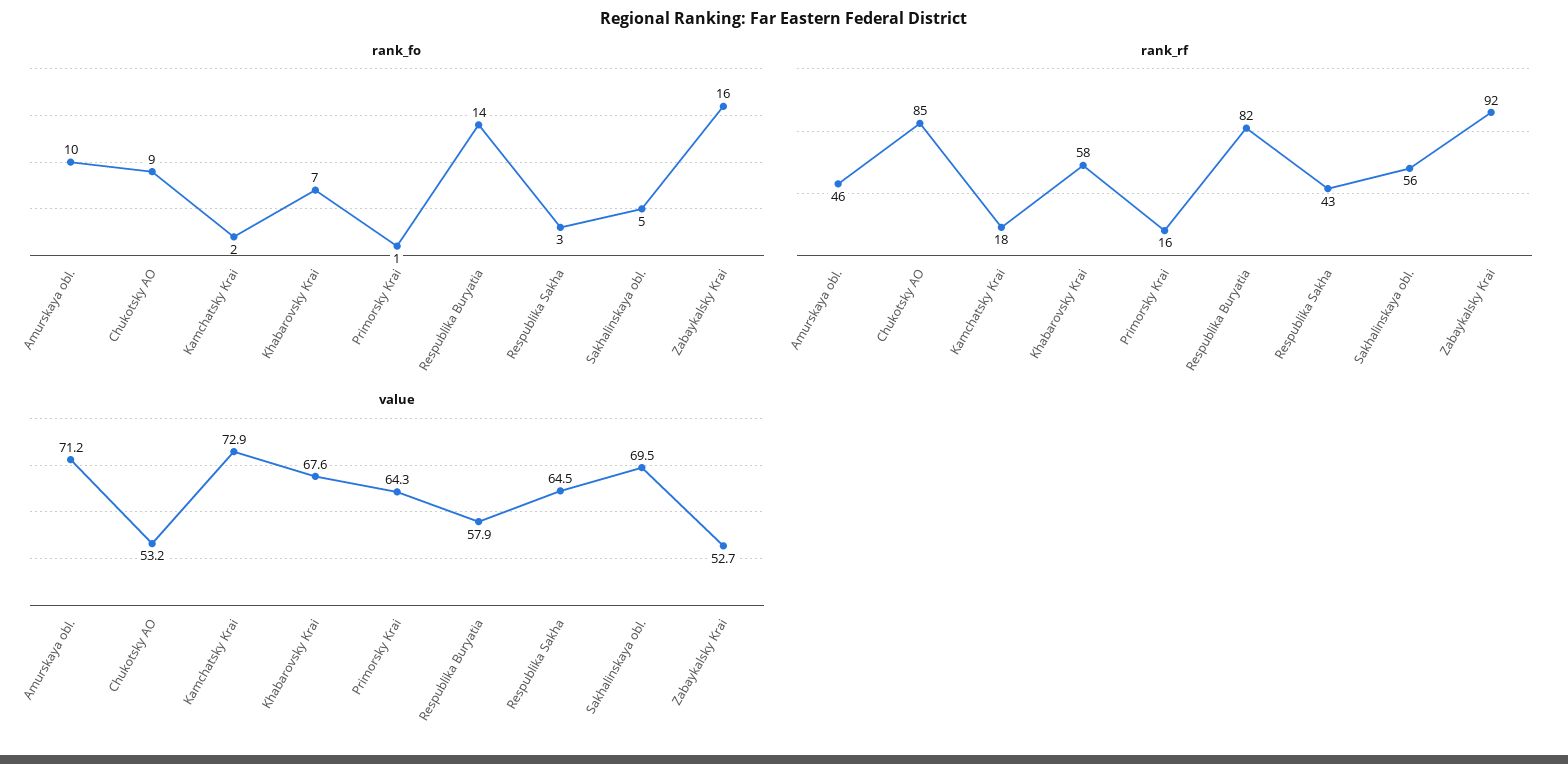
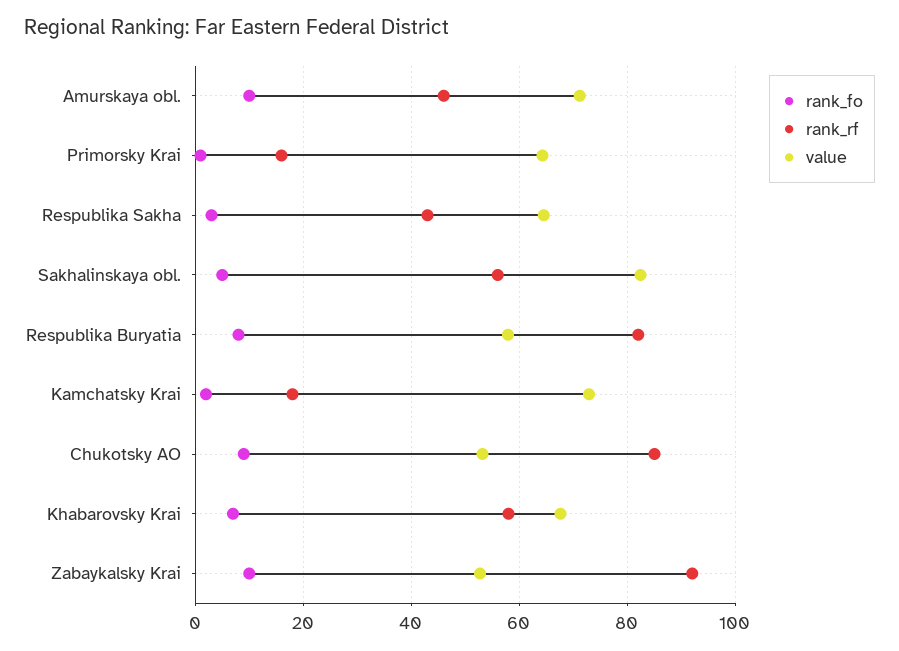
  {
    "rank_fo": {
      "Amurskaya obl.": 10,
      "Chukotsky AO": 9,
      "Kamchatsky Krai": 2,
      "Khabarovsky Krai": 7,
      "Primorsky Krai": 1,
-     "Respublika Buryatia": 14,
+     "Respublika Buryatia": 8,
      "Respublika Sakha": 3,
      "Sakhalinskaya obl.": 5,
-     "Zabaykalsky Krai": 16
+     "Zabaykalsky Krai": 10
    },
    "rank_rf": {
      "Amurskaya obl.": 46,
      "Chukotsky AO": 85,
      "Kamchatsky Krai": 18,
      "Khabarovsky Krai": 58,
      "Primorsky Krai": 16,
      "Respublika Buryatia": 82,
      "Respublika Sakha": 43,
      "Sakhalinskaya obl.": 56,
      "Zabaykalsky Krai": 92
    },
    "value": {
      "Amurskaya obl.": 71.2,
      "Chukotsky AO": 53.2,
      "Kamchatsky Krai": 72.9,
      "Khabarovsky Krai": 67.6,
      "Primorsky Krai": 64.3,
      "Respublika Buryatia": 57.9,
      "Respublika Sakha": 64.5,
-     "Sakhalinskaya obl.": 69.5,
+     "Sakhalinskaya obl.": 82,
      "Zabaykalsky Krai": 52.7
    }
  }

